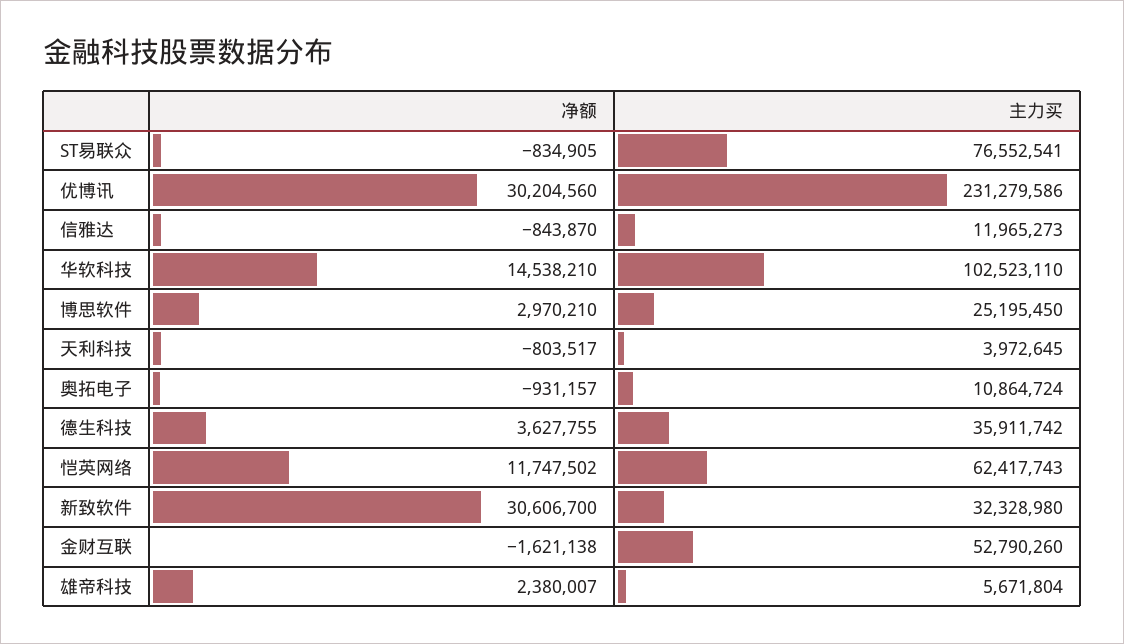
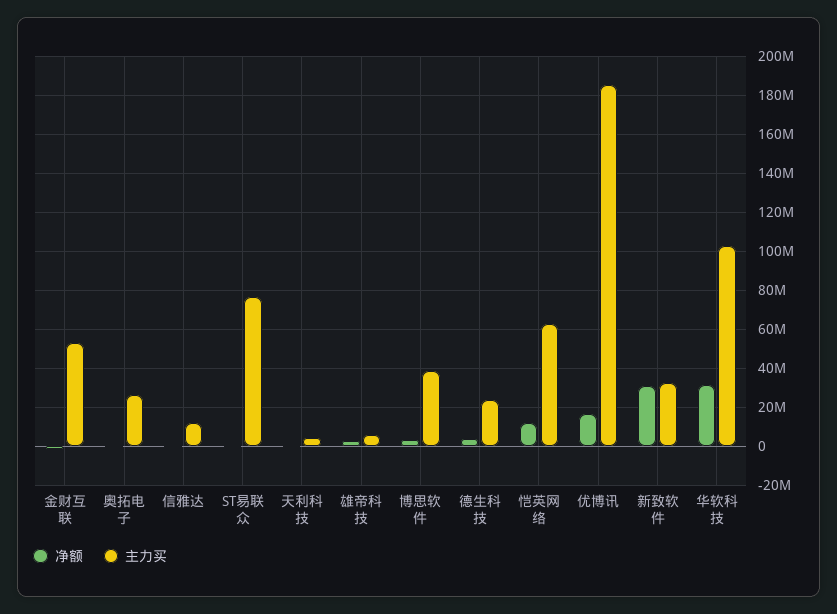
  {
    "净额": {
      "ST易联众": -834905,
-     "优博讯": 30204560,
+     "优博讯": 15000000,
      "信雅达": -843870,
-     "华软科技": 14538210,
+     "华软科技": 30000000,
      "博思软件": 2970210,
      "天利科技": -803517,
      "奥拓电子": -931157,
      "德生科技": 3627755,
      "恺英网络": 11747502,
      "新致软件": 30606700,
      "金财互联": -1621138,
      "雄帝科技": 2380007
    },
    "主力买": {
      "ST易联众": 76552541,
-     "优博讯": 231279586,
+     "优博讯": 185000000,
      "信雅达": 11965273,
      "华软科技": 102523110,
-     "博思软件": 25195450,
+     "博思软件": 40000000,
      "天利科技": 3972645,
-     "奥拓电子": 10864724,
+     "奥拓电子": 25000000,
-     "德生科技": 35911742,
+     "德生科技": 25000000,
      "恺英网络": 62417743,
      "新致软件": 32328980,
      "金财互联": 52790260,
      "雄帝科技": 5671804
    }
  }

